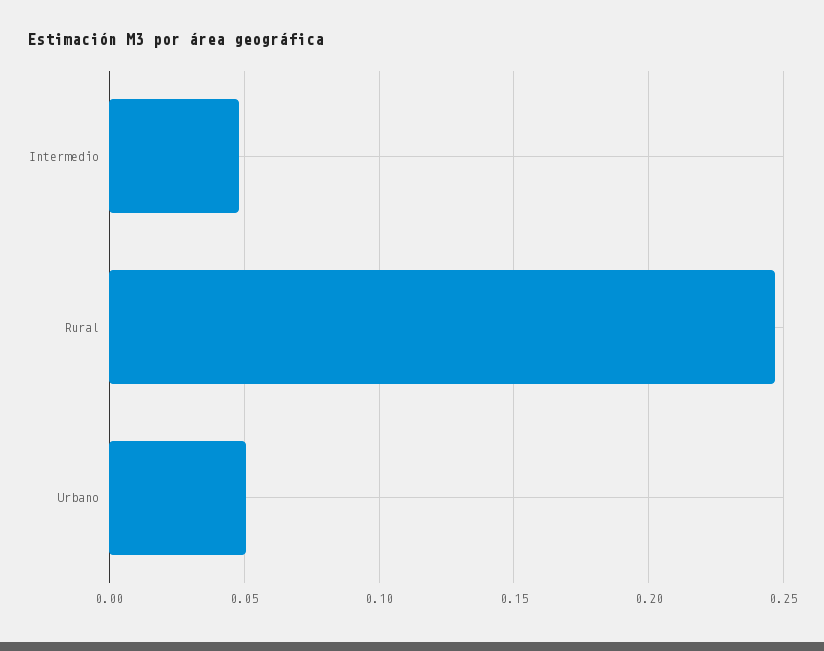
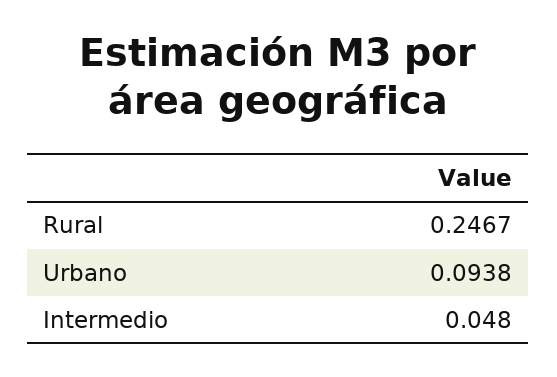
  {
    "Intermedio": 0.048,
    "Rural": 0.2467,
-   "Urbano": 0.05
+   "Urbano": 0.0938
  }

